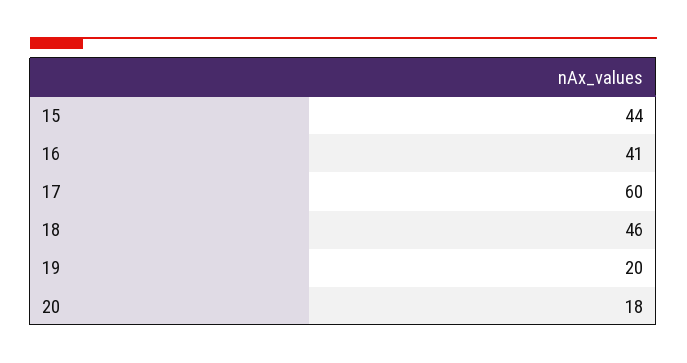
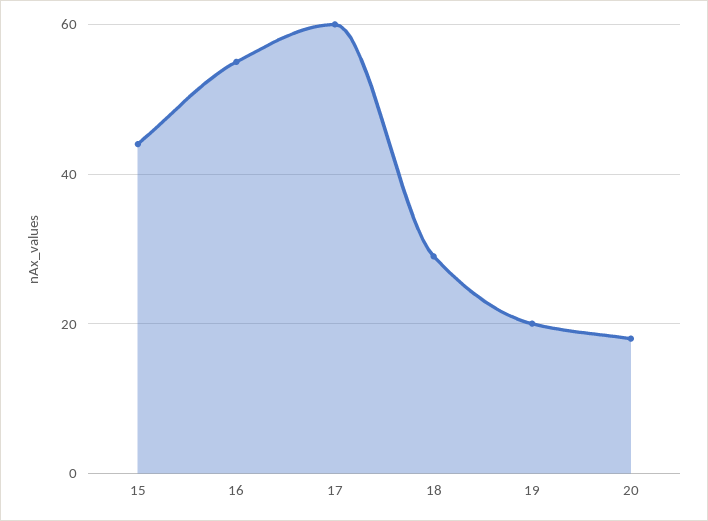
  {
    "15": 44,
-   "16": 41,
+   "16": 55,
    "17": 60,
-   "18": 46,
+   "18": 30,
    "19": 20,
    "20": 18
  }

